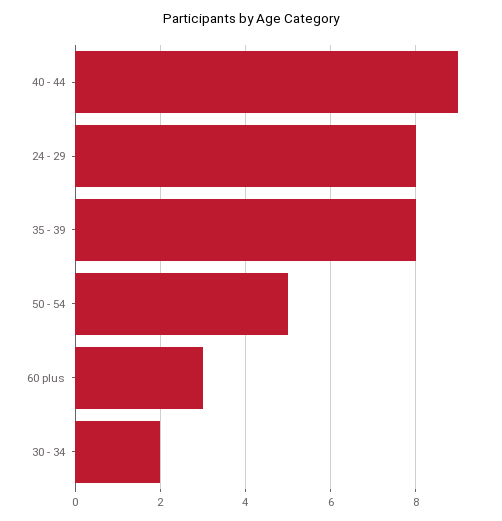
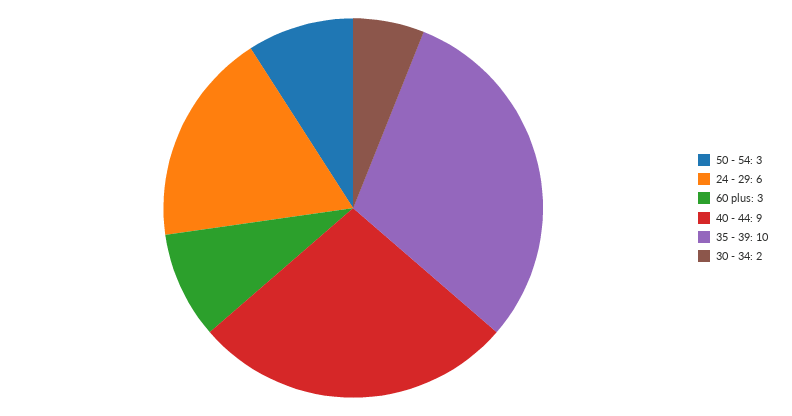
  {
    "40 - 44": 9,
-   "24 - 29": 8,
+   "24 - 29": 6,
-   "35 - 39": 8,
+   "35 - 39": 10,
-   "50 - 54": 5,
+   "50 - 54": 3,
    "60 plus": 3,
    "30 - 34": 2
  }

